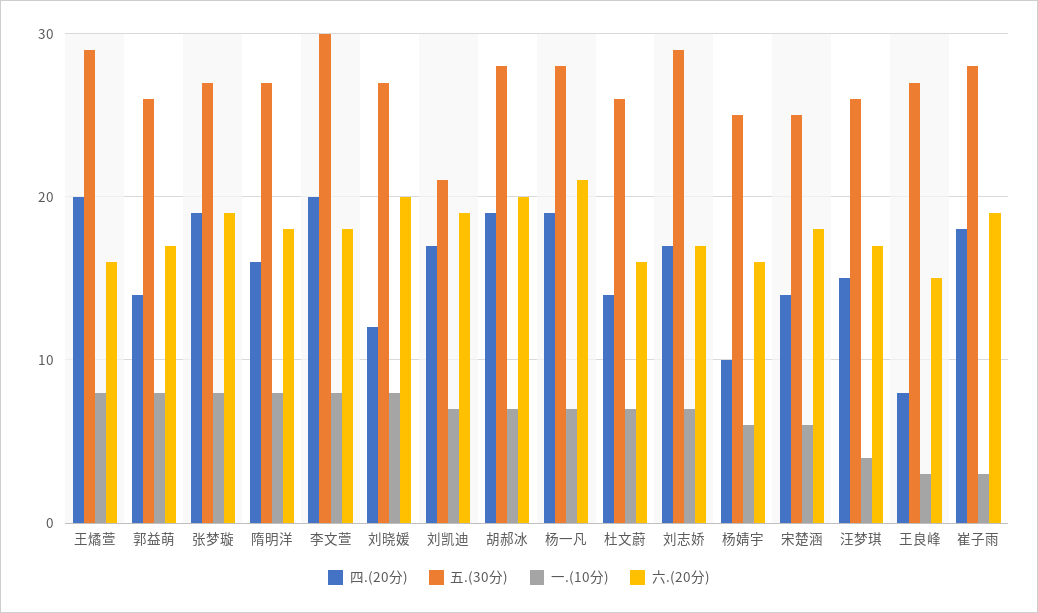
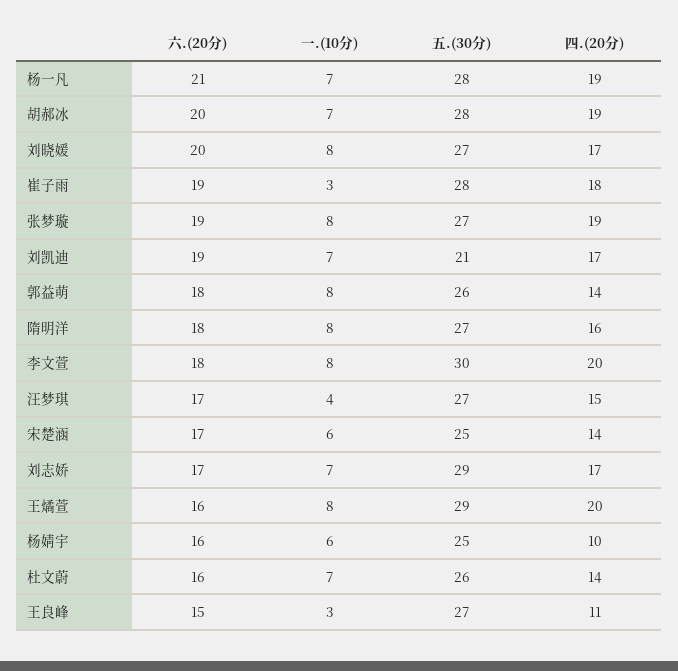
  {
    "四.(20分)": {
      "王燏萱": 20,
      "郭益萌": 14,
      "张梦璇": 19,
      "隋明洋": 16,
      "李文萱": 20,
-     "刘晓媛": 12,
+     "刘晓媛": 17,
      "刘凯迪": 17,
      "胡郝冰": 19,
      "杨一凡": 19,
      "杜文蔚": 14,
      "刘志娇": 17,
      "杨婧宇": 10,
      "宋楚涵": 14,
      "汪梦琪": 15,
-     "王良峰": 8,
+     "王良峰": 11,
      "崔子雨": 18
    },
    "五.(30分)": {
      "王燏萱": 29,
      "郭益萌": 26,
      "张梦璇": 27,
      "隋明洋": 27,
      "李文萱": 30,
      "刘晓媛": 27,
      "刘凯迪": 21,
      "胡郝冰": 28,
      "杨一凡": 28,
      "杜文蔚": 26,
      "刘志娇": 29,
      "杨婧宇": 25,
      "宋楚涵": 25,
-     "汪梦琪": 26,
+     "汪梦琪": 27,
      "王良峰": 27,
      "崔子雨": 28
    },
    "一.(10分)": {
      "王燏萱": 8,
      "郭益萌": 8,
      "张梦璇": 8,
      "隋明洋": 8,
      "李文萱": 8,
      "刘晓媛": 8,
      "刘凯迪": 7,
      "胡郝冰": 7,
      "杨一凡": 7,
      "杜文蔚": 7,
      "刘志娇": 7,
      "杨婧宇": 6,
      "宋楚涵": 6,
      "汪梦琪": 4,
      "王良峰": 3,
      "崔子雨": 3
    },
    "六.(20分)": {
      "王燏萱": 16,
-     "郭益萌": 17,
+     "郭益萌": 18,
      "张梦璇": 19,
      "隋明洋": 18,
      "李文萱": 18,
      "刘晓媛": 20,
      "刘凯迪": 19,
      "胡郝冰": 20,
      "杨一凡": 21,
      "杜文蔚": 16,
      "刘志娇": 17,
      "杨婧宇": 16,
-     "宋楚涵": 18,
+     "宋楚涵": 17,
      "汪梦琪": 17,
      "王良峰": 15,
      "崔子雨": 19
    }
  }

